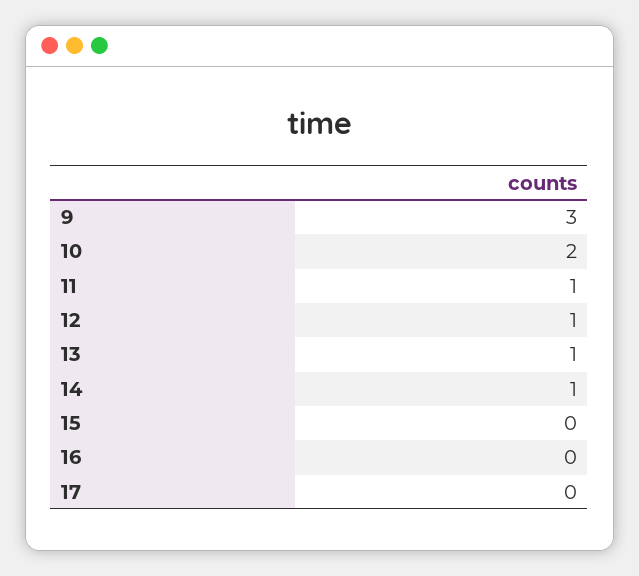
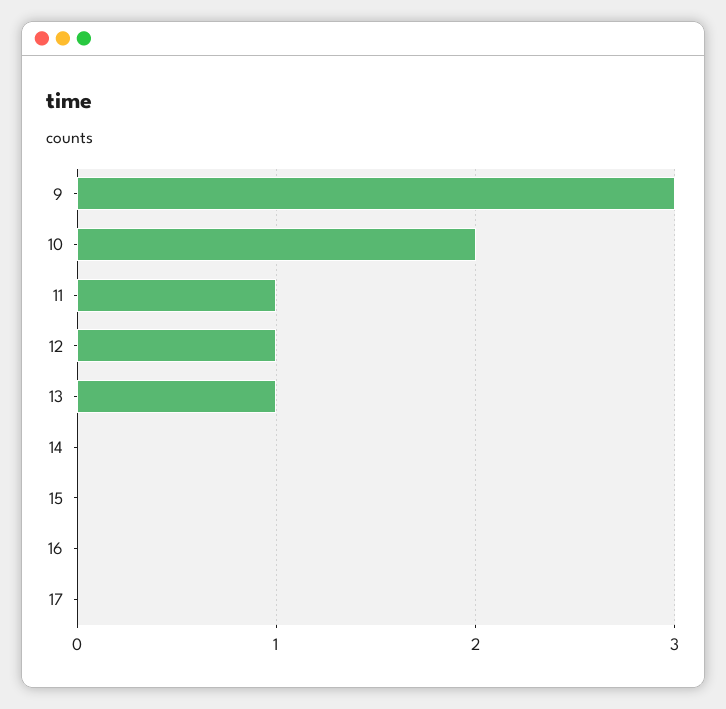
  {
    "9": 3,
    "10": 2,
    "11": 1,
    "12": 1,
    "13": 1,
-   "14": 1,
+   "14": 0,
    "15": 0,
    "16": 0,
    "17": 0
  }

